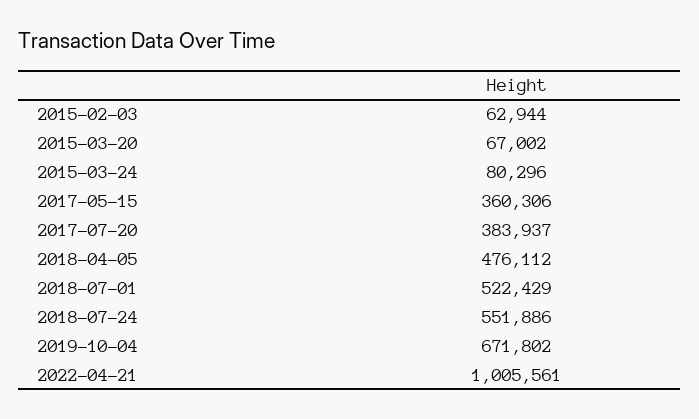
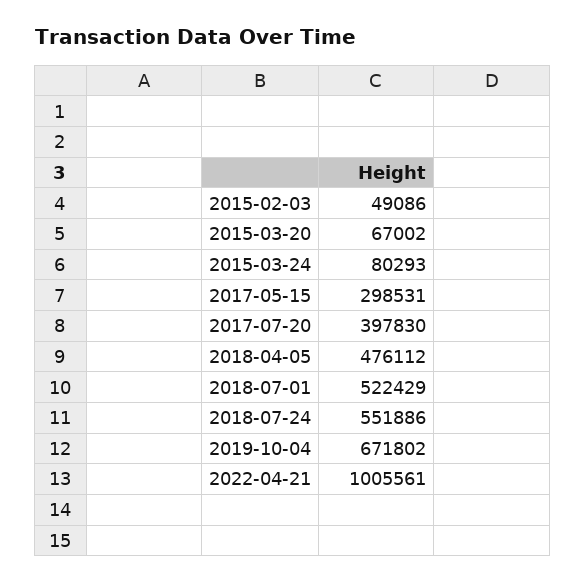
  {
-   "2015-02-03": 62944,
+   "2015-02-03": 49086,
    "2015-03-20": 67002,
-   "2015-03-24": 80296,
+   "2015-03-24": 80293,
-   "2017-05-15": 360306,
+   "2017-05-15": 298531,
-   "2017-07-20": 383937,
+   "2017-07-20": 397830,
    "2018-04-05": 476112,
    "2018-07-01": 522429,
    "2018-07-24": 551886,
    "2019-10-04": 671802,
    "2022-04-21": 1005561
  }

